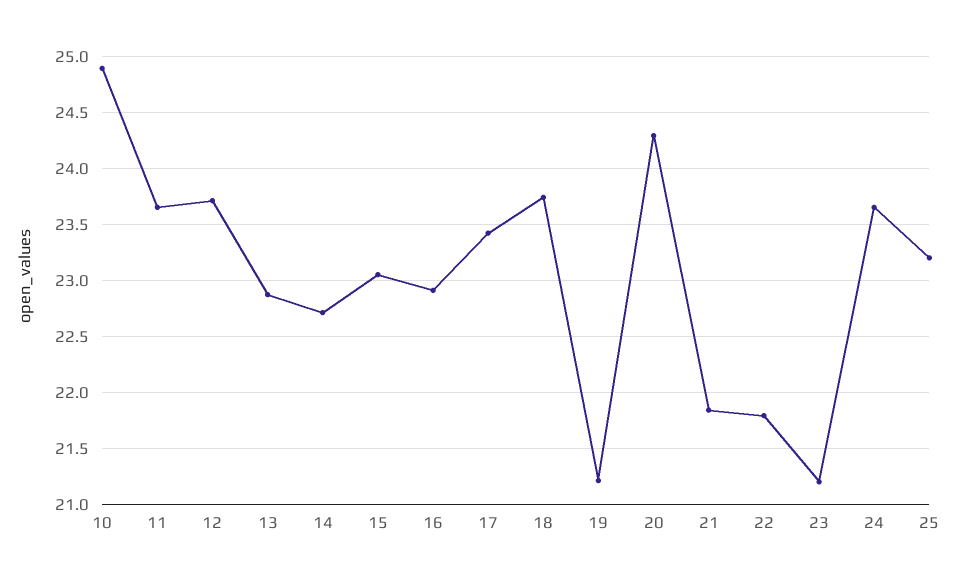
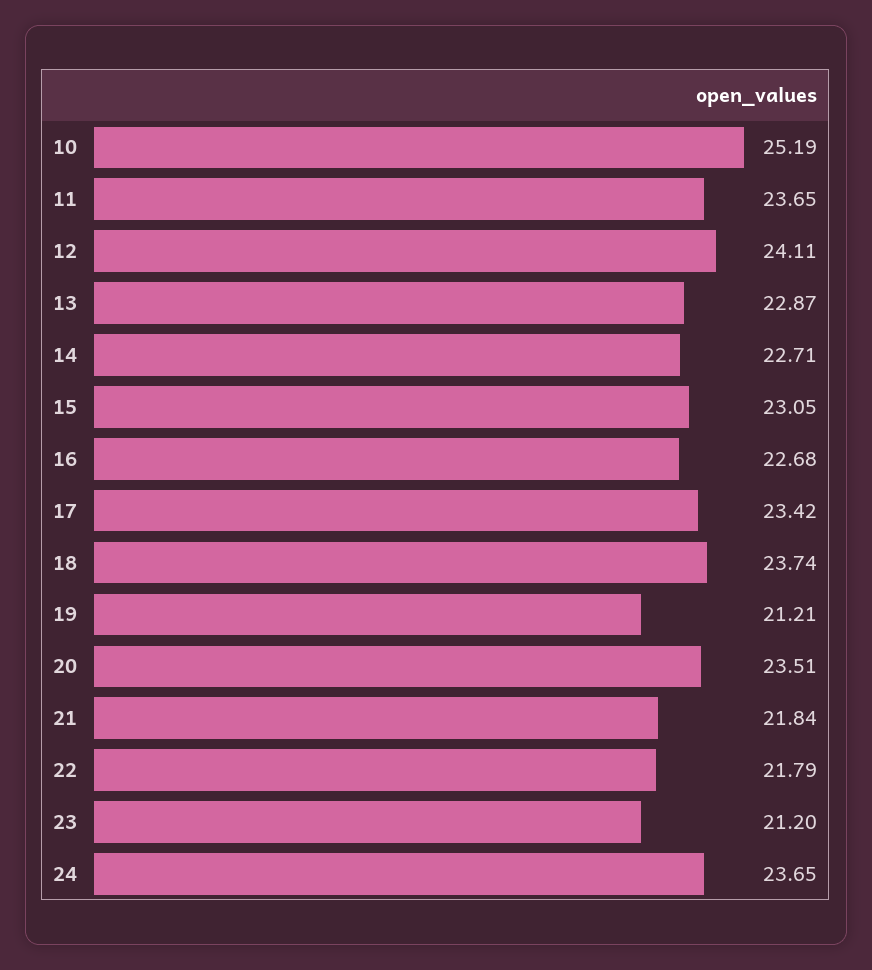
  {
-   "10": 24.9,
+   "10": 25.19,
    "11": 23.65,
-   "12": 23.7,
+   "12": 24.11,
    "13": 22.87,
    "14": 22.71,
    "15": 23.05,
-   "16": 22.9,
+   "16": 22.68,
    "17": 23.42,
    "18": 23.74,
    "19": 21.21,
-   "20": 24.3,
+   "20": 23.51,
    "21": 21.84,
    "22": 21.79,
    "23": 21.2,
-   "24": 23.65,
+   "24": 23.65
-   "25": 23.2
  }

